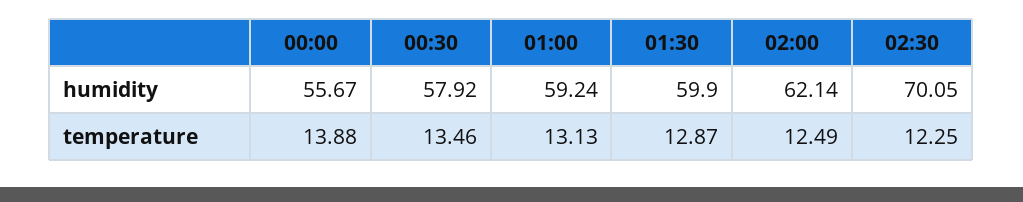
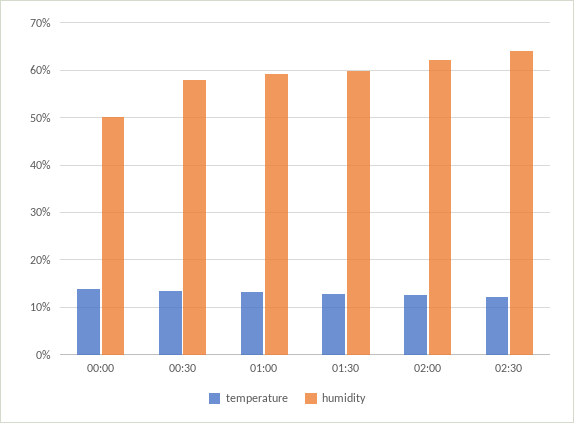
  {
    "humidity": {
-     "00:00": 55.67,
+     "00:00": 50,
      "00:30": 57.92,
      "01:00": 59.24,
      "01:30": 59.9,
      "02:00": 62.14,
-     "02:30": 70.05
+     "02:30": 64
    },
    "temperature": {
      "00:00": 13.88,
      "00:30": 13.46,
      "01:00": 13.13,
      "01:30": 12.87,
      "02:00": 12.49,
      "02:30": 12.25
    }
  }

